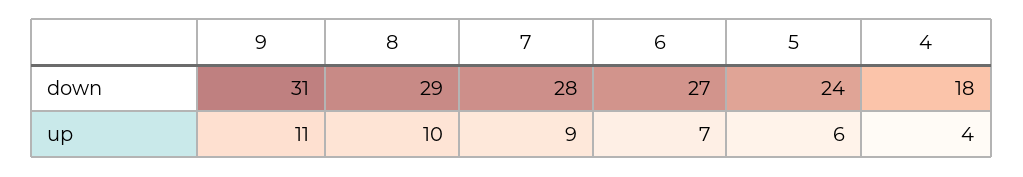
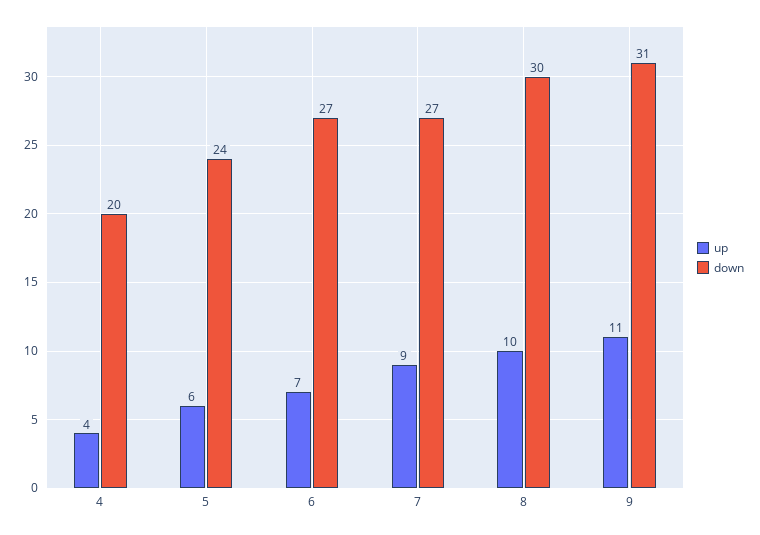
  {
    "down": {
      "9": 31,
-     "8": 29,
+     "8": 30,
-     "7": 28,
+     "7": 27,
      "6": 27,
      "5": 24,
-     "4": 18
+     "4": 20
    },
    "up": {
      "9": 11,
      "8": 10,
      "7": 9,
      "6": 7,
      "5": 6,
      "4": 4
    }
  }

